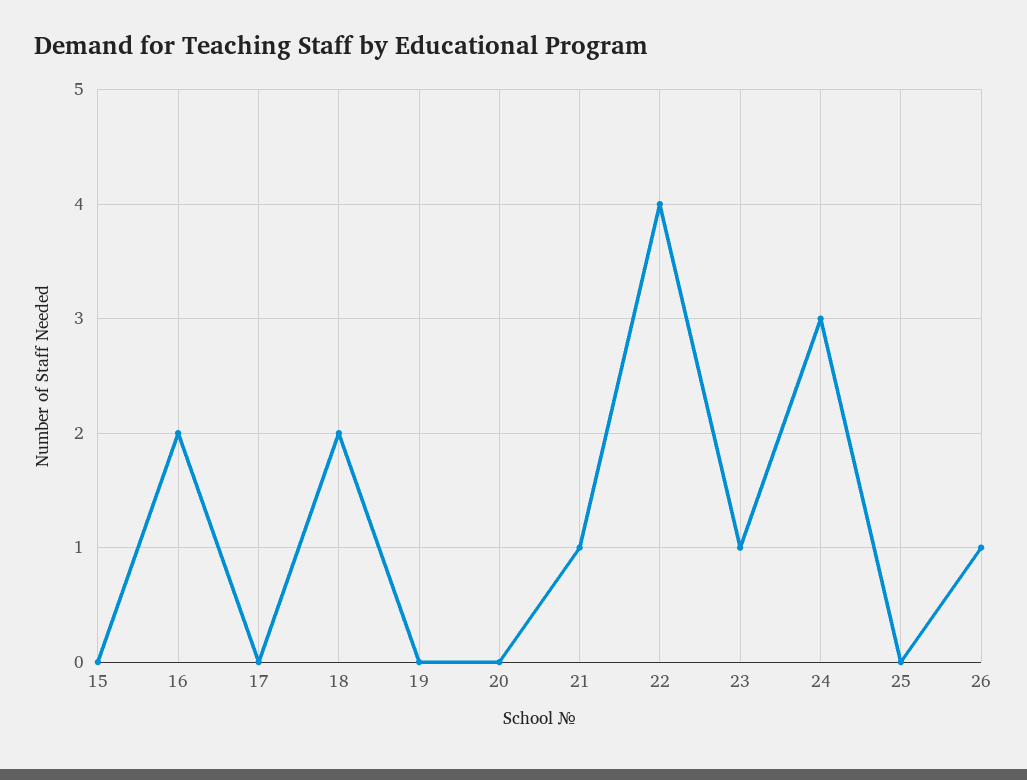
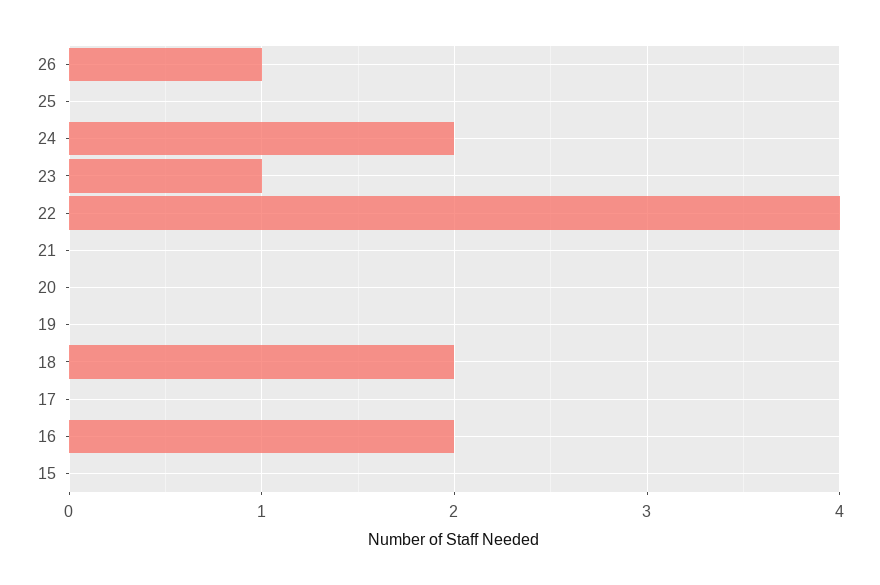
  {
    "15": 0,
    "16": 2,
    "17": 0,
    "18": 2,
    "19": 0,
    "20": 0,
-   "21": 1,
+   "21": 0,
    "22": 4,
    "23": 1,
-   "24": 3,
+   "24": 2,
    "25": 0,
    "26": 1
  }

